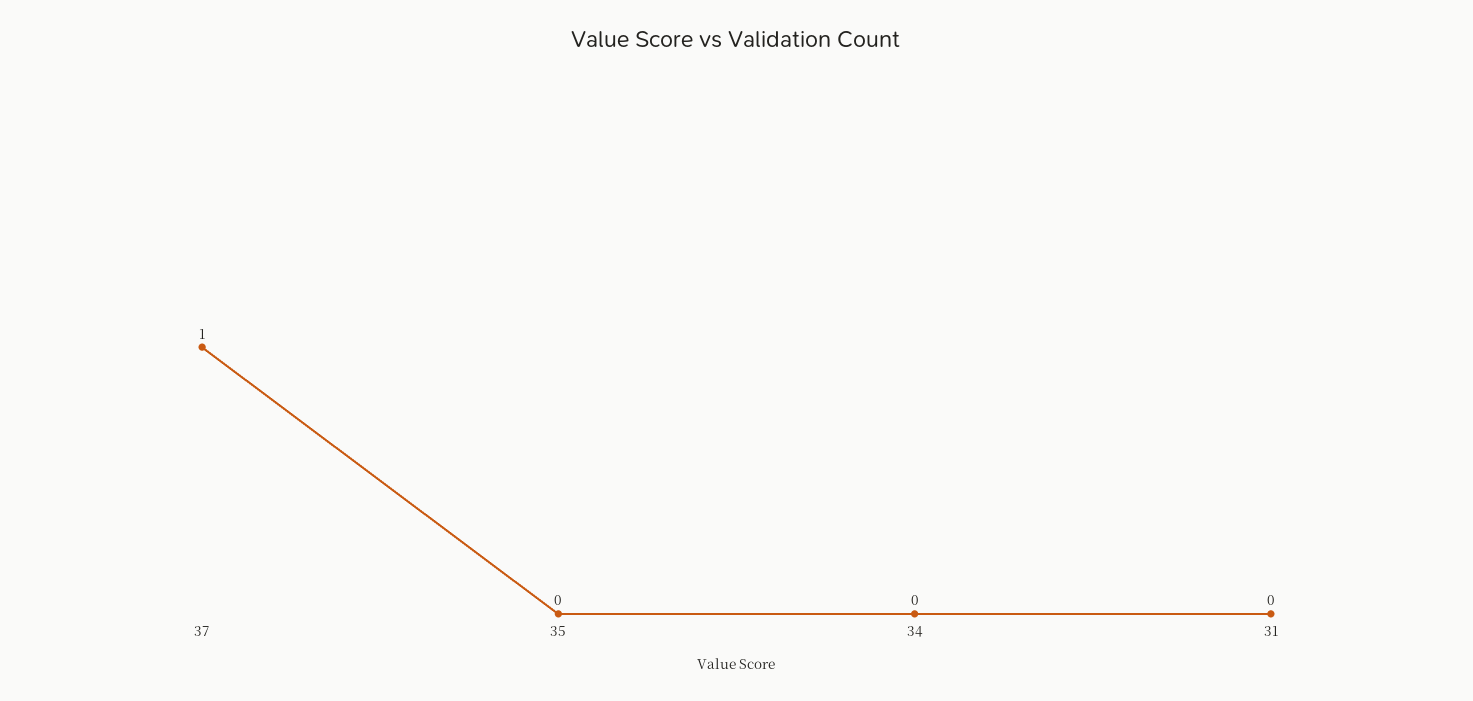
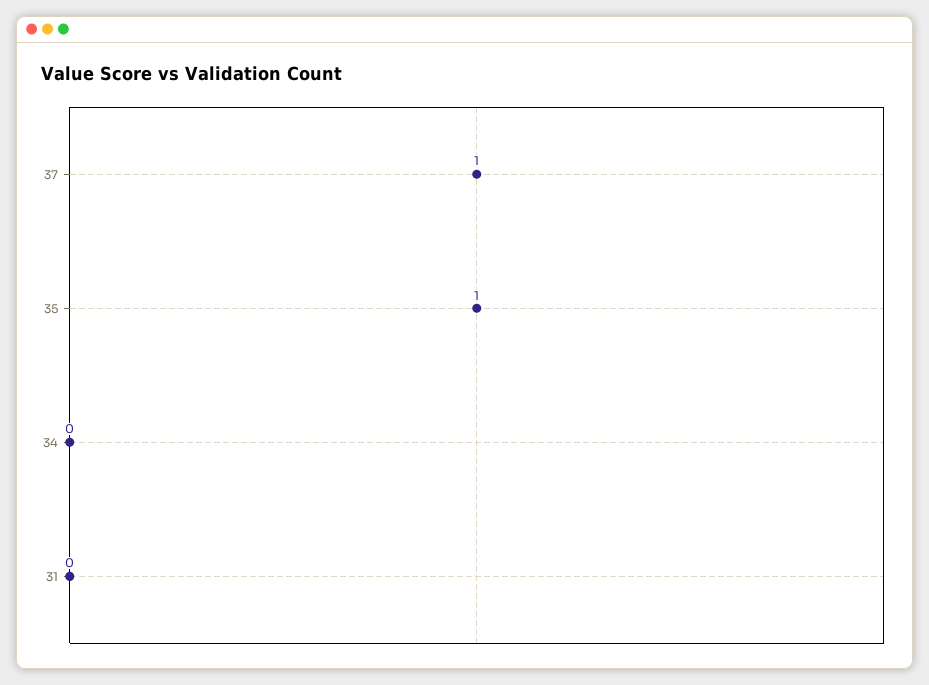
  {
    "37": 1,
-   "35": 0,
+   "35": 1,
    "34": 0,
    "31": 0
  }

